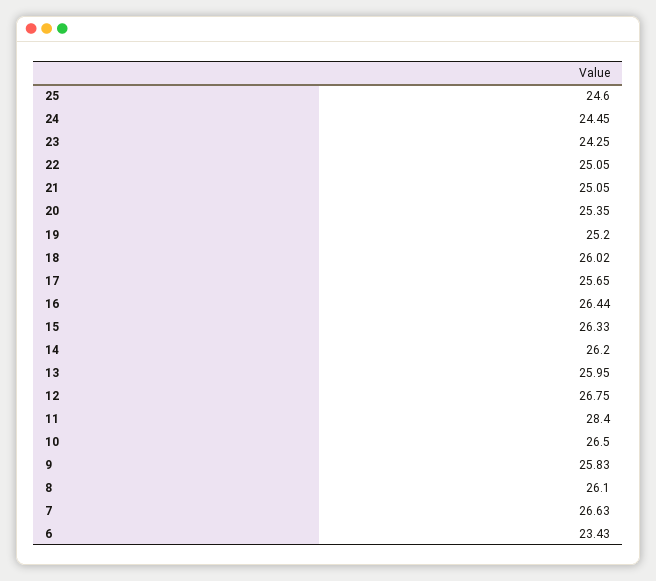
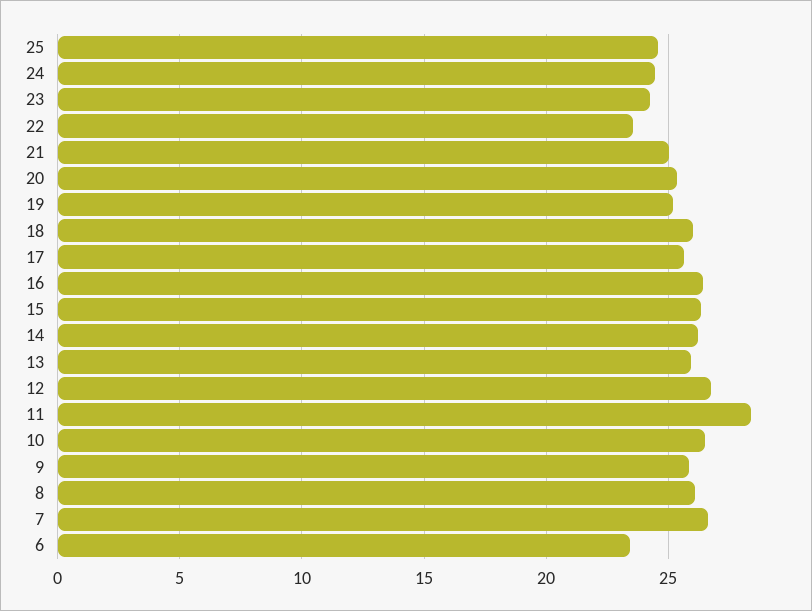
  {
    "25": 24.6,
    "24": 24.45,
    "23": 24.25,
-   "22": 25.05,
+   "22": 23.5,
    "21": 25.05,
    "20": 25.35,
    "19": 25.2,
    "18": 26.02,
    "17": 25.65,
    "16": 26.44,
    "15": 26.33,
    "14": 26.2,
    "13": 25.95,
    "12": 26.75,
    "11": 28.4,
    "10": 26.5,
    "9": 25.83,
    "8": 26.1,
    "7": 26.63,
    "6": 23.43
  }

